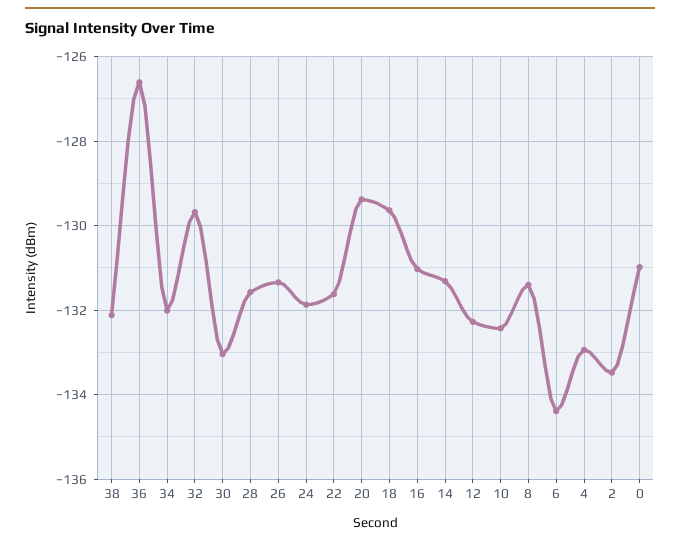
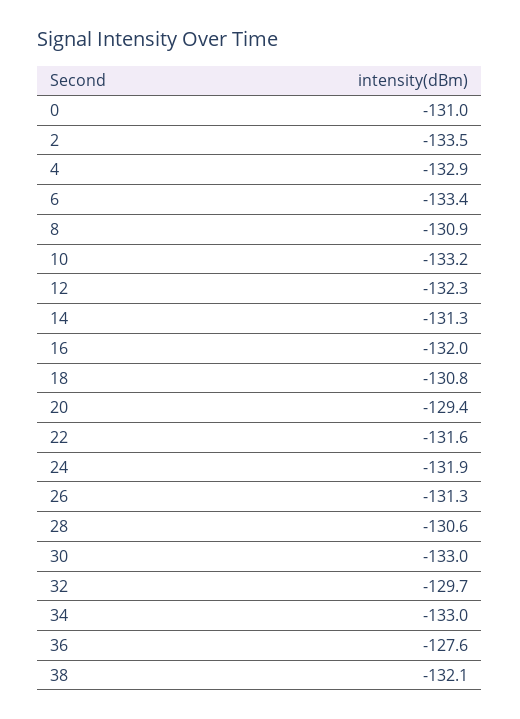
  {
    "38": -132.1,
-   "36": -126.6,
+   "36": -127.6,
-   "34": -132,
+   "34": -133,
    "32": -129.7,
    "30": -133,
-   "28": -131.6,
+   "28": -130.6,
    "26": -131.3,
    "24": -131.9,
    "22": -131.6,
    "20": -129.4,
-   "18": -129.6,
+   "18": -130.8,
-   "16": -131,
+   "16": -132,
    "14": -131.3,
    "12": -132.3,
-   "10": -132.4,
+   "10": -133.2,
-   "8": -131.4,
+   "8": -130.9,
-   "6": -134.4,
+   "6": -133.4,
    "4": -132.9,
    "2": -133.5,
    "0": -131
  }

